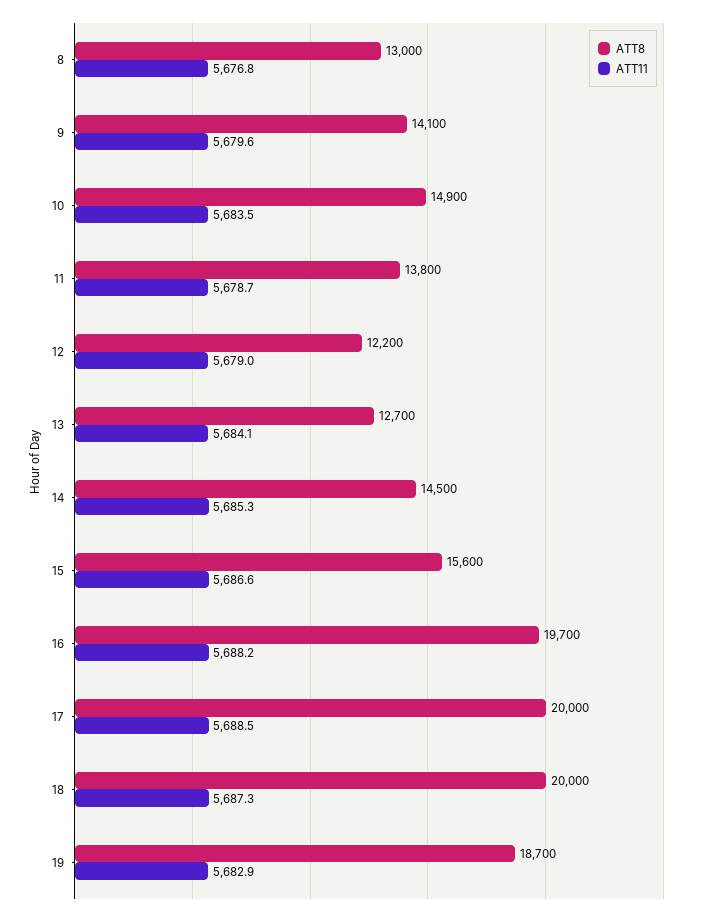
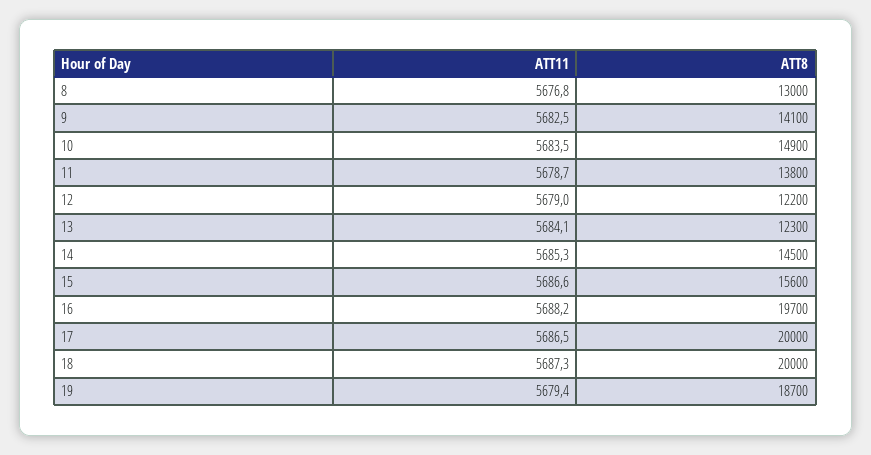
  {
    "ATT8": {
      "8": 13000,
      "9": 14100,
      "10": 14900,
      "11": 13800,
      "12": 12200,
-     "13": 12700,
+     "13": 12300,
      "14": 14500,
      "15": 15600,
      "16": 19700,
      "17": 20000,
      "18": 20000,
      "19": 18700
    },
    "ATT11": {
      "8": 5676.8,
-     "9": 5679.6,
+     "9": 5682.5,
      "10": 5683.5,
      "11": 5678.7,
      "12": 5679,
      "13": 5684.1,
      "14": 5685.3,
      "15": 5686.6,
      "16": 5688.2,
-     "17": 5688.5,
+     "17": 5686.5,
      "18": 5687.3,
-     "19": 5682.9
+     "19": 5679.4
    }
  }

